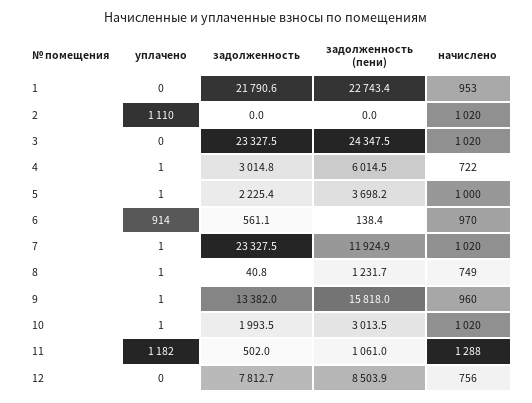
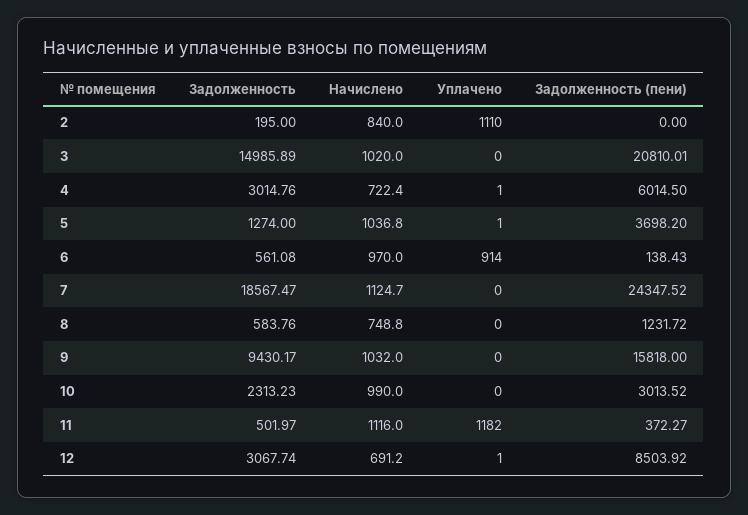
  {
    "уплачено": {
-     "1": 0,
      "2": 1110,
      "3": 0,
      "4": 1,
      "5": 1,
      "6": 914,
-     "7": 1,
+     "7": 0,
-     "8": 1,
+     "8": 0,
-     "9": 1,
+     "9": 0,
-     "10": 1,
+     "10": 0,
      "11": 1182,
-     "12": 0
+     "12": 1
    },
    "задолженность": {
-     "1": 21790.6,
-     "2": 0,
+     "2": 195,
-     "3": 23327.5,
+     "3": 14985.89,
      "4": 3014.76,
-     "5": 2225.4,
+     "5": 1274,
      "6": 561.08,
-     "7": 23327.5,
+     "7": 18567.47,
-     "8": 40.8,
+     "8": 583.76,
-     "9": 13382,
+     "9": 9430.17,
-     "10": 1993.5,
+     "10": 2313.23,
      "11": 501.97,
-     "12": 7812.7
+     "12": 3067.74
    },
    "задолженность (пени)": {
-     "1": 22743.4,
      "2": 0,
-     "3": 24347.5,
+     "3": 20810.01,
      "4": 6014.5,
      "5": 3698.2,
      "6": 138.43,
-     "7": 11924.9,
+     "7": 24347.52,
      "8": 1231.72,
      "9": 15818,
      "10": 3013.52,
-     "11": 1061,
+     "11": 372.27,
      "12": 8503.92
    },
    "начислено": {
-     "1": 953,
-     "2": 1020,
+     "2": 840,
      "3": 1020,
      "4": 722.4,
-     "5": 1000,
+     "5": 1036.8,
      "6": 970,
-     "7": 1020,
+     "7": 1124.7,
      "8": 748.8,
-     "9": 960,
+     "9": 1032,
-     "10": 1020,
+     "10": 990,
-     "11": 1288,
+     "11": 1116,
-     "12": 756
+     "12": 691.2
    }
  }

